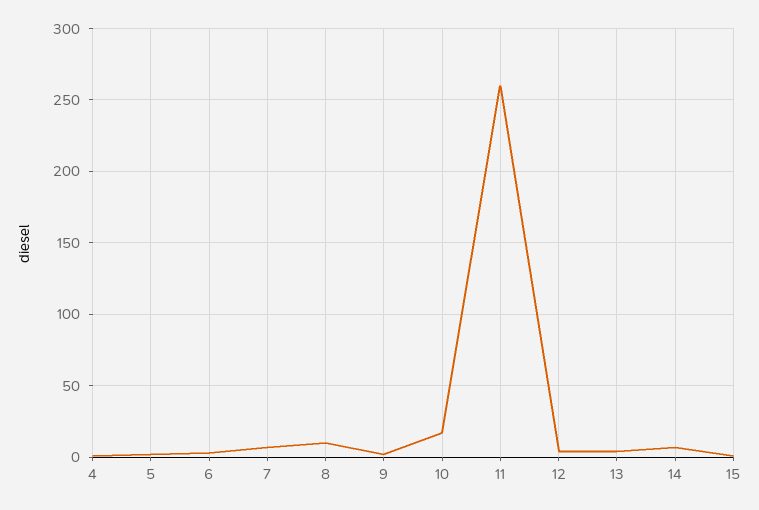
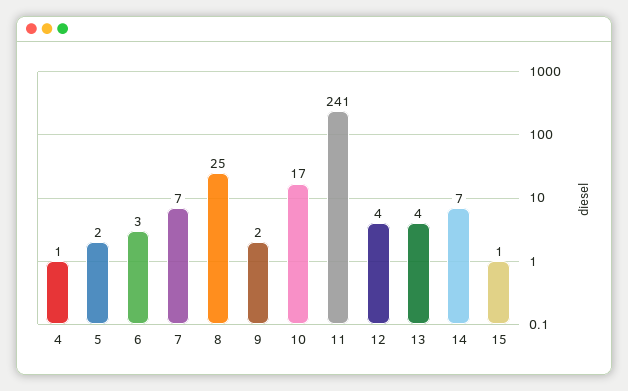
  {
    "4": 1,
    "5": 2,
    "6": 3,
    "7": 7,
-   "8": 10,
+   "8": 25,
    "9": 2,
    "10": 17,
-   "11": 260,
+   "11": 241,
    "12": 4,
    "13": 4,
    "14": 7,
    "15": 1
  }

